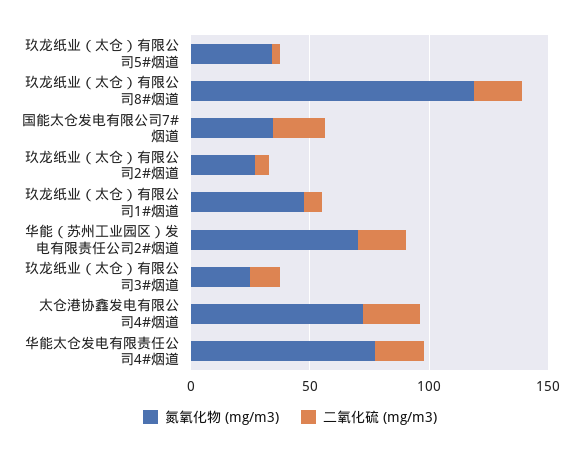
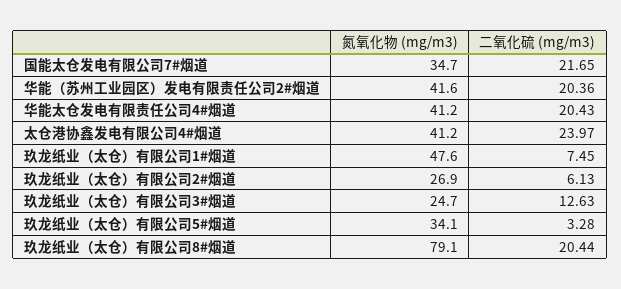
  {
    "氮氧化物 (mg/m3)": {
      "玖龙纸业（太仓）有限公司5#烟道": 34.1,
-     "玖龙纸业（太仓）有限公司8#烟道": 120,
+     "玖龙纸业（太仓）有限公司8#烟道": 79.1,
      "国能太仓发电有限公司7#烟道": 34.7,
      "玖龙纸业（太仓）有限公司2#烟道": 26.9,
      "玖龙纸业（太仓）有限公司1#烟道": 47.6,
-     "华能（苏州工业园区）发电有限责任公司2#烟道": 70,
+     "华能（苏州工业园区）发电有限责任公司2#烟道": 41.6,
      "玖龙纸业（太仓）有限公司3#烟道": 24.7,
-     "太仓港协鑫发电有限公司4#烟道": 70,
+     "太仓港协鑫发电有限公司4#烟道": 41.2,
-     "华能太仓发电有限责任公司4#烟道": 80
+     "华能太仓发电有限责任公司4#烟道": 41.2
    },
    "二氧化硫 (mg/m3)": {
      "玖龙纸业（太仓）有限公司5#烟道": 3.28,
      "玖龙纸业（太仓）有限公司8#烟道": 20.44,
      "国能太仓发电有限公司7#烟道": 21.65,
      "玖龙纸业（太仓）有限公司2#烟道": 6.13,
      "玖龙纸业（太仓）有限公司1#烟道": 7.45,
      "华能（苏州工业园区）发电有限责任公司2#烟道": 20.36,
      "玖龙纸业（太仓）有限公司3#烟道": 12.63,
      "太仓港协鑫发电有限公司4#烟道": 23.97,
      "华能太仓发电有限责任公司4#烟道": 20.43
    }
  }

